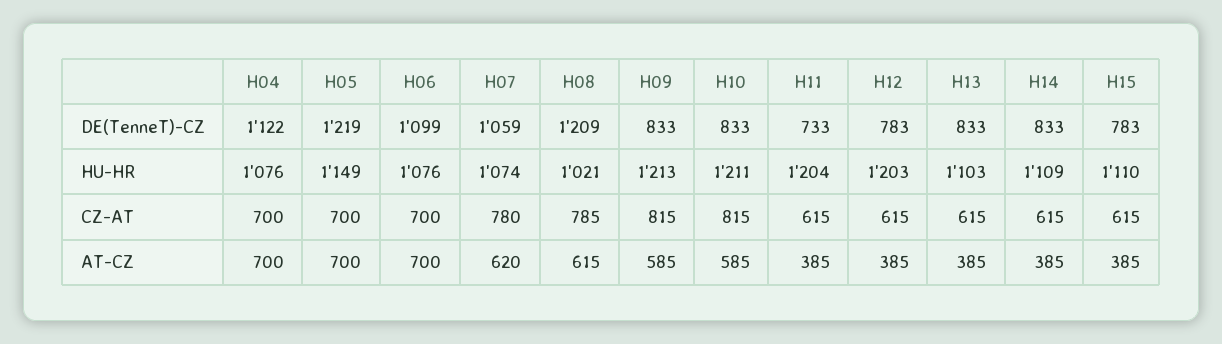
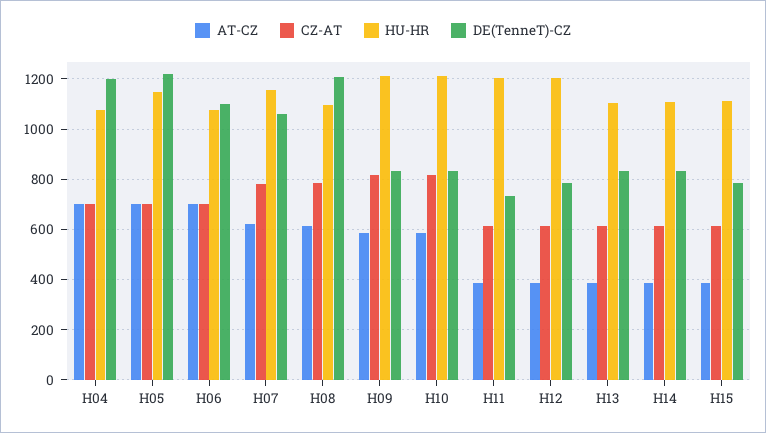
  {
    "DE(TenneT)-CZ": {
-     "H04": 1122,
+     "H04": 1200,
      "H05": 1219,
      "H06": 1099,
      "H07": 1059,
      "H08": 1209,
      "H09": 833,
      "H10": 833,
      "H11": 733,
      "H12": 783,
      "H13": 833,
      "H14": 833,
      "H15": 783
    },
    "HU-HR": {
      "H04": 1076,
      "H05": 1149,
      "H06": 1076,
-     "H07": 1074,
+     "H07": 1150,
-     "H08": 1021,
+     "H08": 1100,
      "H09": 1213,
      "H10": 1211,
      "H11": 1204,
      "H12": 1203,
      "H13": 1103,
      "H14": 1109,
      "H15": 1110
    },
    "CZ-AT": {
      "H04": 700,
      "H05": 700,
      "H06": 700,
      "H07": 780,
      "H08": 785,
      "H09": 815,
      "H10": 815,
      "H11": 615,
      "H12": 615,
      "H13": 615,
      "H14": 615,
      "H15": 615
    },
    "AT-CZ": {
      "H04": 700,
      "H05": 700,
      "H06": 700,
      "H07": 620,
      "H08": 615,
      "H09": 585,
      "H10": 585,
      "H11": 385,
      "H12": 385,
      "H13": 385,
      "H14": 385,
      "H15": 385
    }
  }

